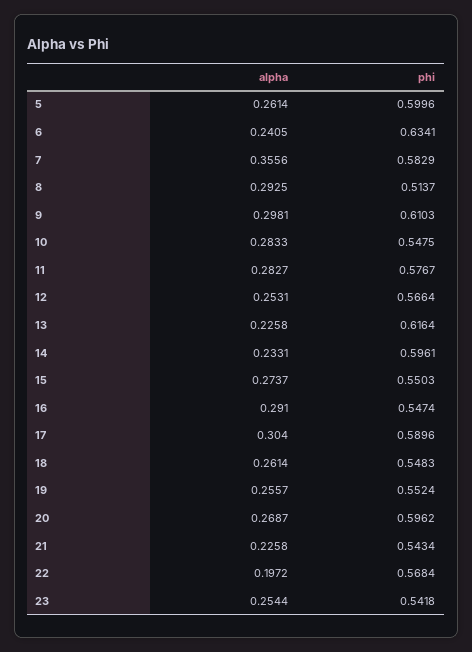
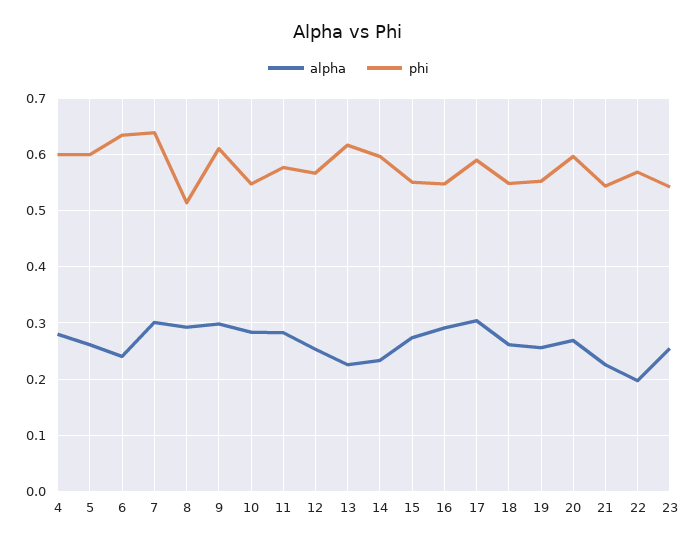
  {
    "alpha": {
      "5": 0.2614,
      "6": 0.2405,
-     "7": 0.3556,
+     "7": 0.3,
      "8": 0.2925,
      "9": 0.2981,
      "10": 0.2833,
      "11": 0.2827,
      "12": 0.2531,
      "13": 0.2258,
      "14": 0.2331,
      "15": 0.2737,
      "16": 0.291,
      "17": 0.304,
      "18": 0.2614,
      "19": 0.2557,
      "20": 0.2687,
      "21": 0.2258,
      "22": 0.1972,
-     "23": 0.2544
+     "23": 0.2544,
+     "4": 0.28
    },
    "phi": {
      "5": 0.5996,
      "6": 0.6341,
-     "7": 0.5829,
+     "7": 0.64,
      "8": 0.5137,
      "9": 0.6103,
      "10": 0.5475,
      "11": 0.5767,
      "12": 0.5664,
      "13": 0.6164,
      "14": 0.5961,
      "15": 0.5503,
      "16": 0.5474,
      "17": 0.5896,
      "18": 0.5483,
      "19": 0.5524,
      "20": 0.5962,
      "21": 0.5434,
      "22": 0.5684,
-     "23": 0.5418
+     "23": 0.5418,
+     "4": 0.6
    }
  }

